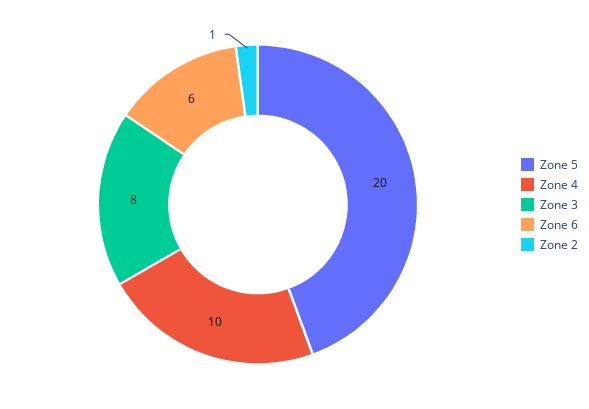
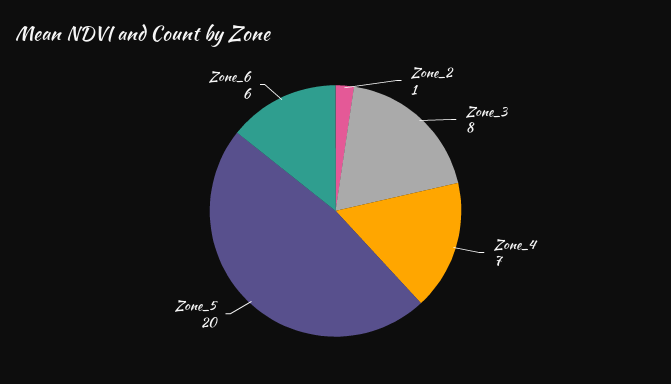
  {
    "Zone 5": 20,
-   "Zone 4": 10,
+   "Zone 4": 7,
    "Zone 3": 8,
    "Zone 6": 6,
    "Zone 2": 1
  }

